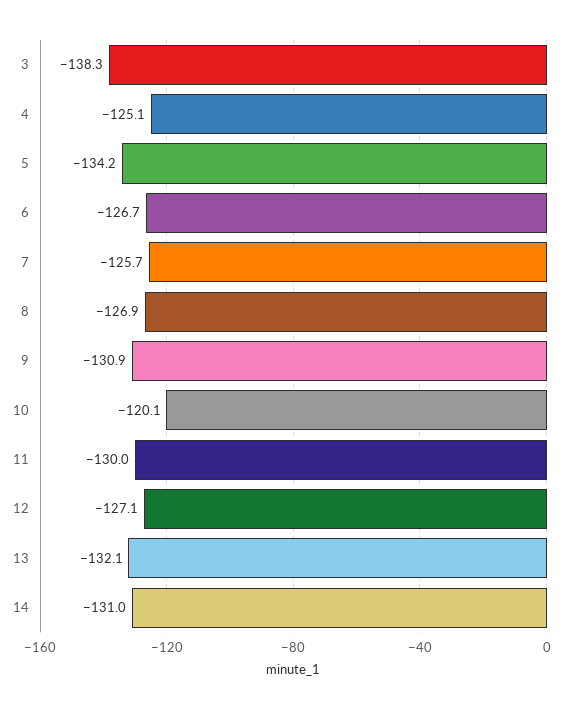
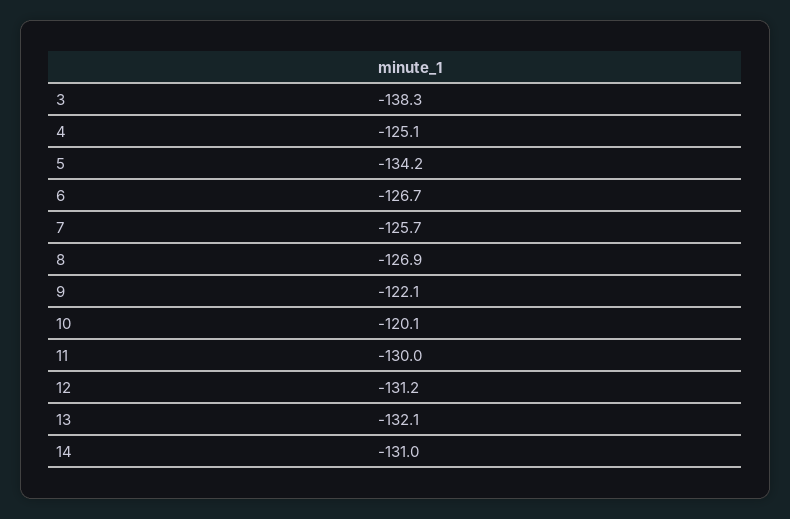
  {
    "3": -138.3,
    "4": -125.1,
    "5": -134.2,
    "6": -126.7,
    "7": -125.7,
    "8": -126.9,
-   "9": -130.9,
+   "9": -122.1,
    "10": -120.1,
    "11": -130,
-   "12": -127.1,
+   "12": -131.2,
    "13": -132.1,
    "14": -131
  }

